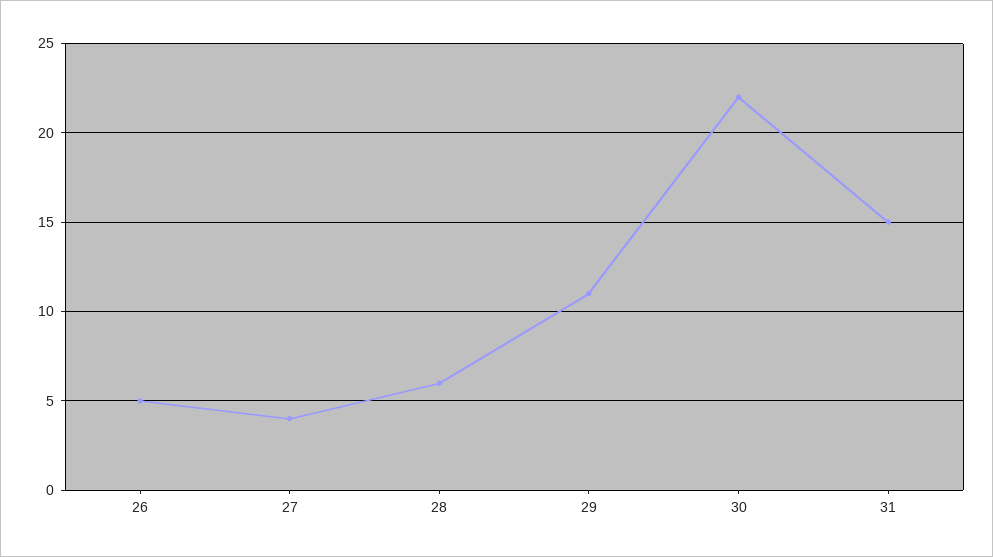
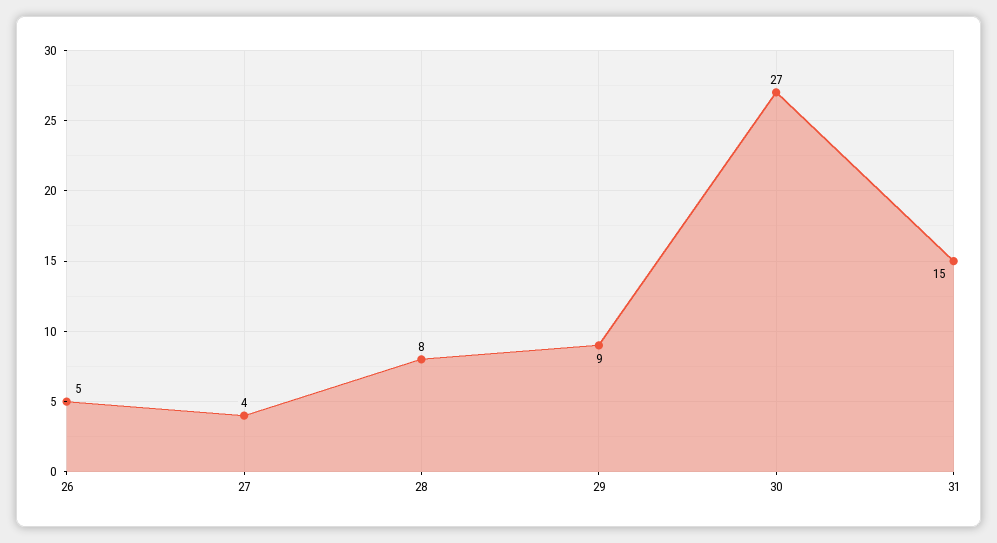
  {
    "26": 5,
    "27": 4,
-   "28": 6,
+   "28": 8,
-   "29": 11,
+   "29": 9,
-   "30": 22,
+   "30": 27,
    "31": 15
  }

